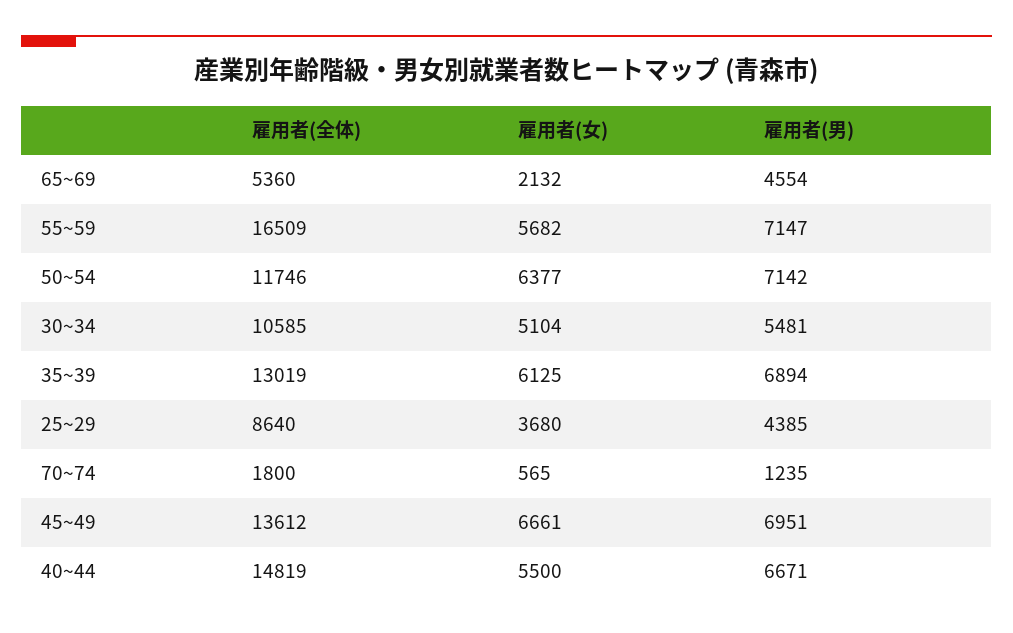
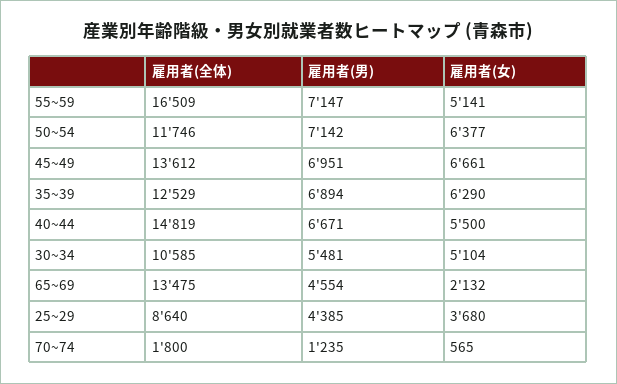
  {
    "雇用者(全体)": {
-     "65~69": 5360,
+     "65~69": 13475,
      "55~59": 16509,
      "50~54": 11746,
      "30~34": 10585,
-     "35~39": 13019,
+     "35~39": 12529,
      "25~29": 8640,
      "70~74": 1800,
      "45~49": 13612,
      "40~44": 14819
    },
    "雇用者(女)": {
      "65~69": 2132,
-     "55~59": 5682,
+     "55~59": 5141,
      "50~54": 6377,
      "30~34": 5104,
-     "35~39": 6125,
+     "35~39": 6290,
      "25~29": 3680,
      "70~74": 565,
      "45~49": 6661,
      "40~44": 5500
    },
    "雇用者(男)": {
      "65~69": 4554,
      "55~59": 7147,
      "50~54": 7142,
      "30~34": 5481,
      "35~39": 6894,
      "25~29": 4385,
      "70~74": 1235,
      "45~49": 6951,
      "40~44": 6671
    }
  }

